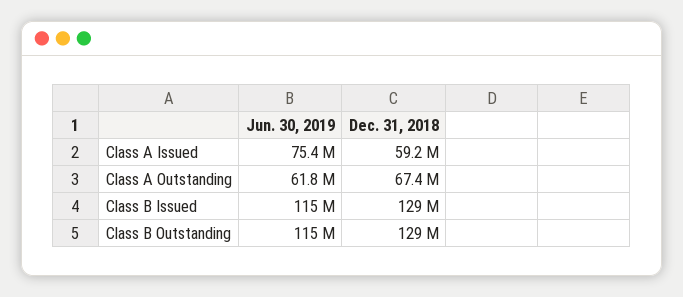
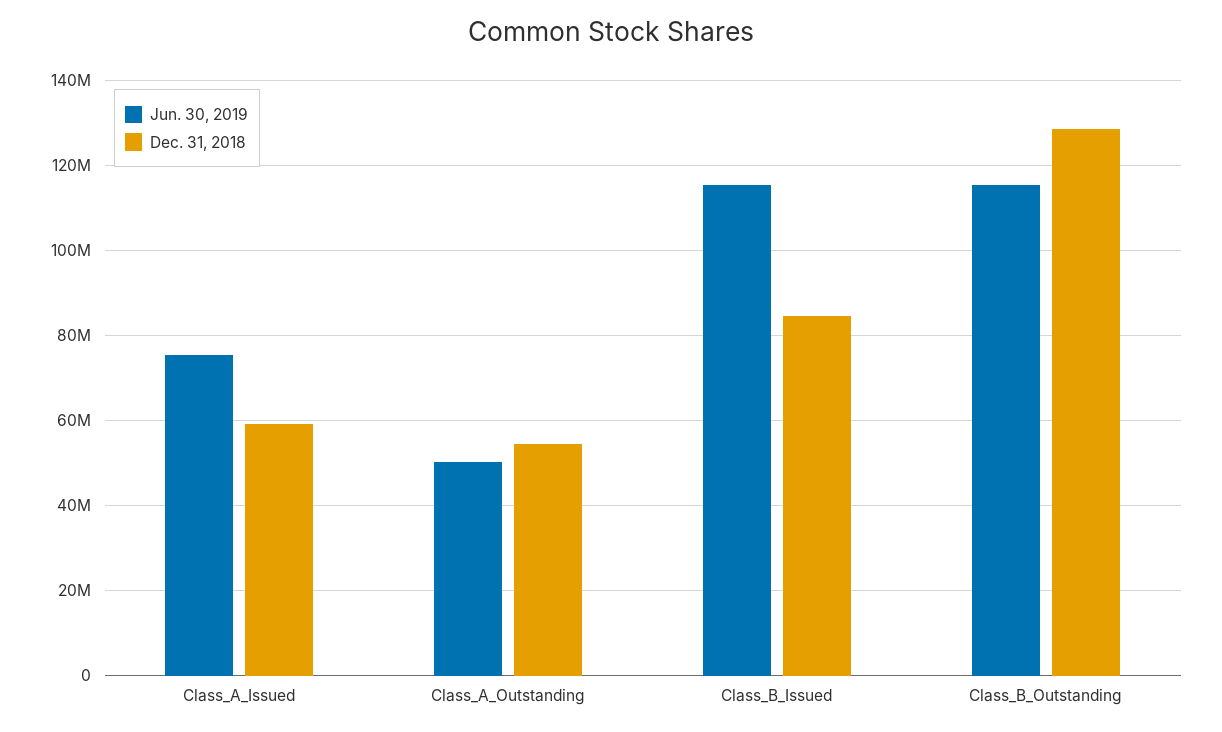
  {
    "Jun. 30, 2019": {
      "Class A Issued": 75400000,
-     "Class A Outstanding": 61800000,
+     "Class A Outstanding": 50000000,
      "Class B Issued": 115000000,
      "Class B Outstanding": 115000000
    },
    "Dec. 31, 2018": {
      "Class A Issued": 59200000,
-     "Class A Outstanding": 67400000,
+     "Class A Outstanding": 54000000,
-     "Class B Issued": 129000000,
+     "Class B Issued": 84000000,
      "Class B Outstanding": 129000000
    }
  }

